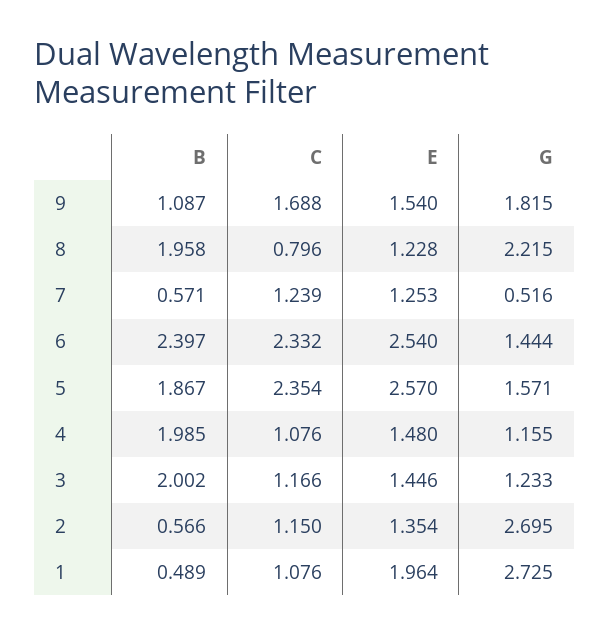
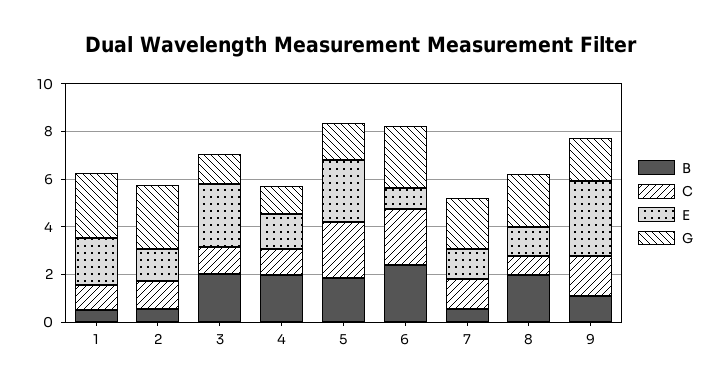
  {
    "B": {
      "9": 1.087,
      "8": 1.958,
      "7": 0.571,
      "6": 2.397,
      "5": 1.867,
      "4": 1.985,
      "3": 2.002,
      "2": 0.566,
      "1": 0.489
    },
    "C": {
      "9": 1.688,
      "8": 0.796,
      "7": 1.239,
      "6": 2.332,
      "5": 2.354,
      "4": 1.076,
      "3": 1.166,
      "2": 1.15,
      "1": 1.076
    },
    "E": {
-     "9": 1.54,
+     "9": 3,
      "8": 1.228,
      "7": 1.253,
-     "6": 2.54,
+     "6": 1,
      "5": 2.57,
      "4": 1.48,
-     "3": 1.446,
+     "3": 2.5,
      "2": 1.354,
      "1": 1.964
    },
    "G": {
      "9": 1.815,
      "8": 2.215,
-     "7": 0.516,
+     "7": 2,
-     "6": 1.444,
+     "6": 2.5,
      "5": 1.571,
      "4": 1.155,
      "3": 1.233,
      "2": 2.695,
      "1": 2.725
    }
  }

